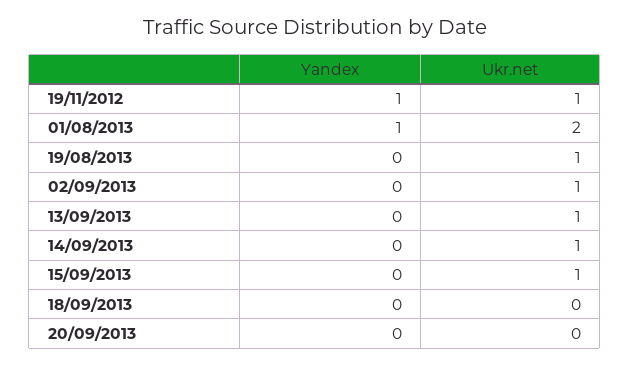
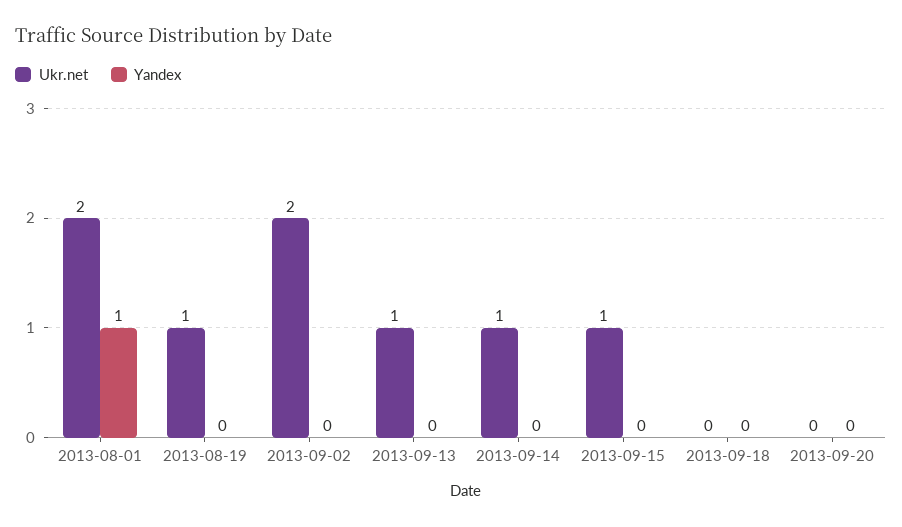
  {
    "Yandex": {
-     "19/11/2012": 1,
      "01/08/2013": 1,
      "19/08/2013": 0,
      "02/09/2013": 0,
      "13/09/2013": 0,
      "14/09/2013": 0,
      "15/09/2013": 0,
      "18/09/2013": 0,
      "20/09/2013": 0
    },
    "Ukr.net": {
-     "19/11/2012": 1,
      "01/08/2013": 2,
      "19/08/2013": 1,
-     "02/09/2013": 1,
+     "02/09/2013": 2,
      "13/09/2013": 1,
      "14/09/2013": 1,
      "15/09/2013": 1,
      "18/09/2013": 0,
      "20/09/2013": 0
    }
  }

